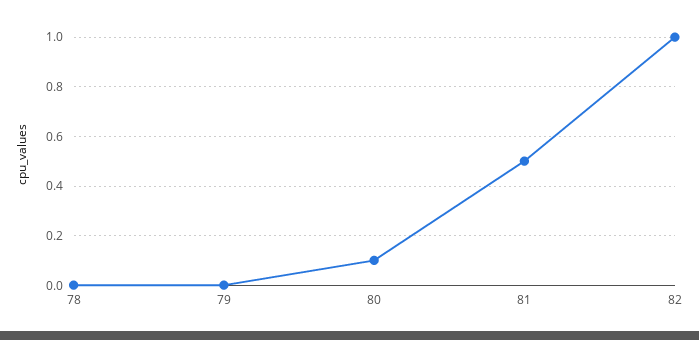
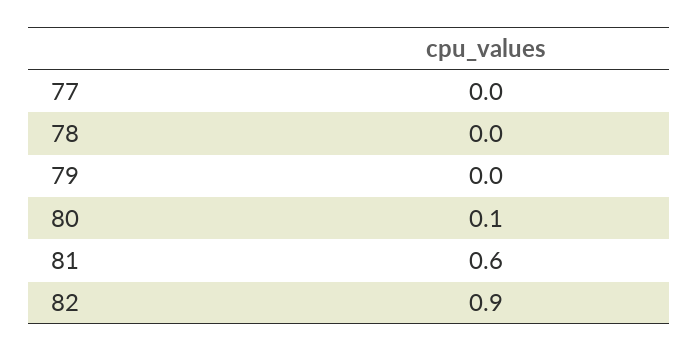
  {
    "78": 0,
    "79": 0,
    "80": 0.1,
-   "81": 0.5,
+   "81": 0.6,
-   "82": 1
+   "82": 0.9,
+   "77": 0
  }

